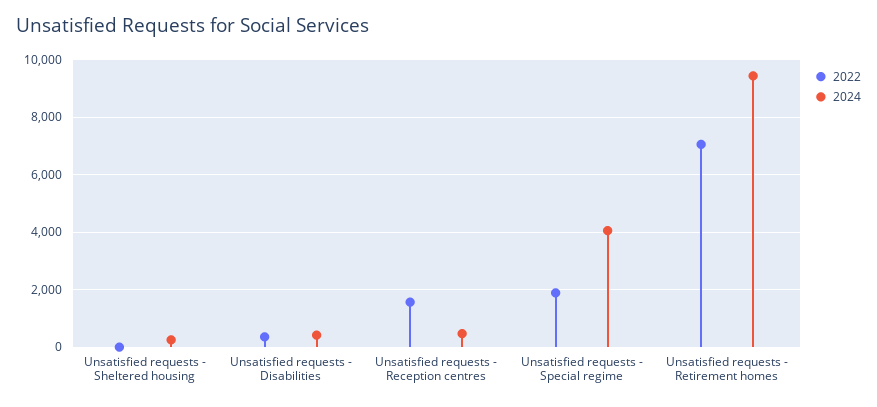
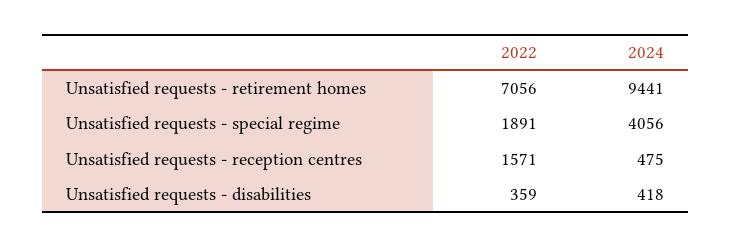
  {
    "2022": {
-     "Unsatisfied requests - Sheltered housing": 0,
      "Unsatisfied requests - Disabilities": 359,
      "Unsatisfied requests - Reception centres": 1571,
      "Unsatisfied requests - Special regime": 1891,
      "Unsatisfied requests - Retirement homes": 7056
    },
    "2024": {
-     "Unsatisfied requests - Sheltered housing": 250,
      "Unsatisfied requests - Disabilities": 418,
      "Unsatisfied requests - Reception centres": 475,
      "Unsatisfied requests - Special regime": 4056,
      "Unsatisfied requests - Retirement homes": 9441
    }
  }

